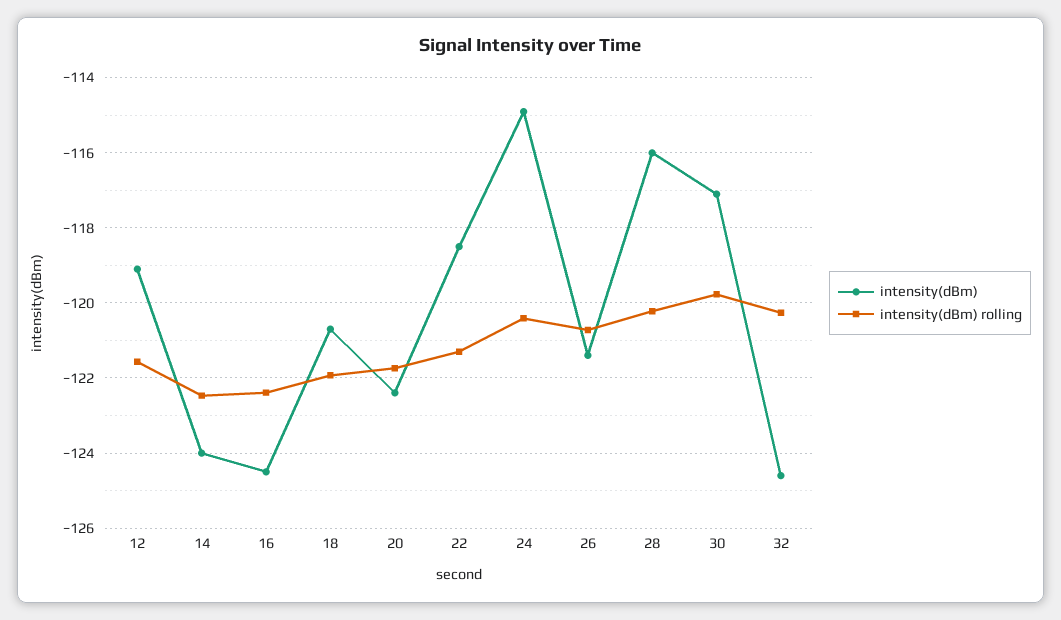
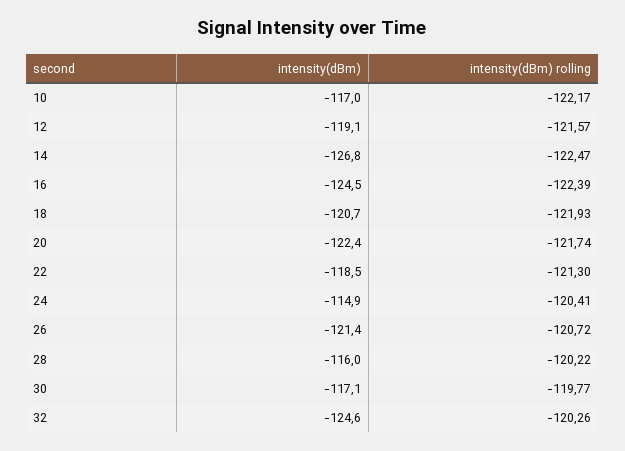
  {
    "intensity(dBm)": {
      "12": -119.1,
-     "14": -124,
+     "14": -126.8,
      "16": -124.5,
      "18": -120.7,
      "20": -122.4,
      "22": -118.5,
      "24": -114.9,
      "26": -121.4,
      "28": -116,
      "30": -117.1,
-     "32": -124.6
+     "32": -124.6,
+     "10": -117
    },
    "intensity(dBm) rolling": {
      "12": -121.57,
      "14": -122.47,
      "16": -122.39,
      "18": -121.93,
      "20": -121.74,
      "22": -121.3,
      "24": -120.41,
      "26": -120.72,
      "28": -120.22,
      "30": -119.77,
-     "32": -120.26
+     "32": -120.26,
+     "10": -122.17
    }
  }

